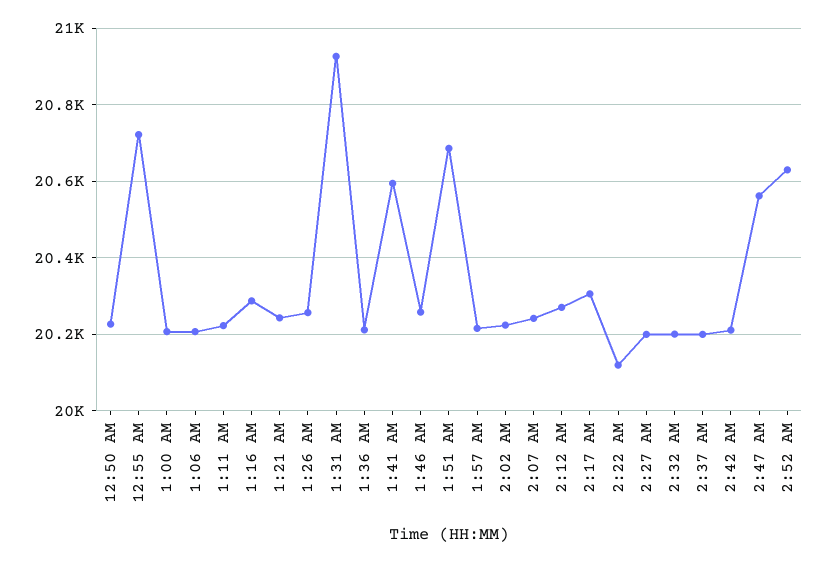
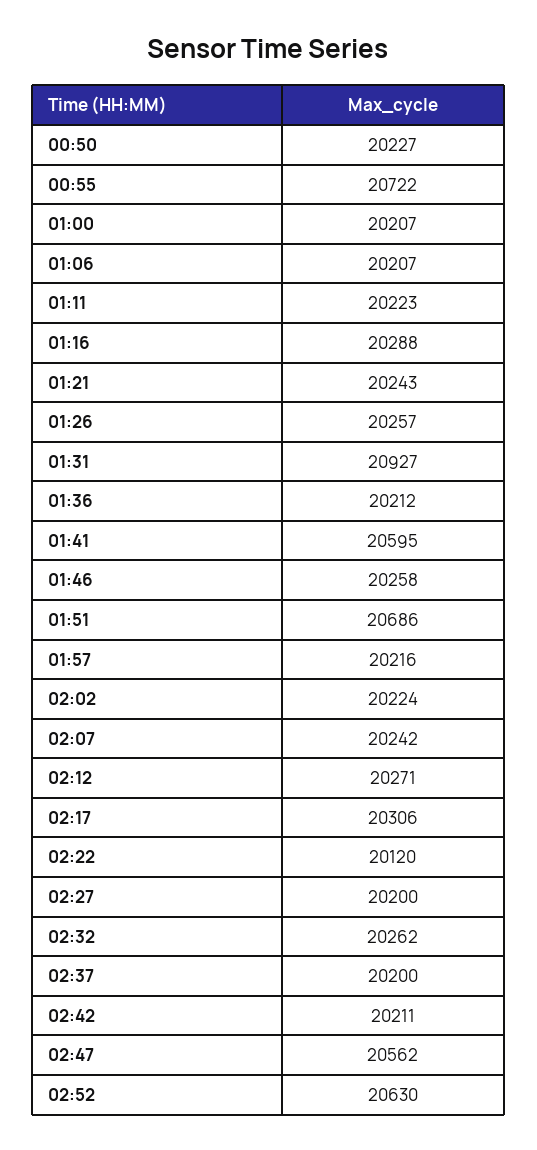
  {
    "12:50 AM": 20227,
    "12:55 AM": 20722,
    "1:00 AM": 20207,
    "1:06 AM": 20207,
    "1:11 AM": 20223,
    "1:16 AM": 20288,
    "1:21 AM": 20243,
    "1:26 AM": 20257,
    "1:31 AM": 20927,
    "1:36 AM": 20212,
    "1:41 AM": 20595,
    "1:46 AM": 20258,
    "1:51 AM": 20686,
    "1:57 AM": 20216,
    "2:02 AM": 20224,
    "2:07 AM": 20242,
    "2:12 AM": 20271,
    "2:17 AM": 20306,
    "2:22 AM": 20120,
    "2:27 AM": 20200,
-   "2:32 AM": 20200,
+   "2:32 AM": 20262,
    "2:37 AM": 20200,
    "2:42 AM": 20211,
    "2:47 AM": 20562,
    "2:52 AM": 20630
  }

